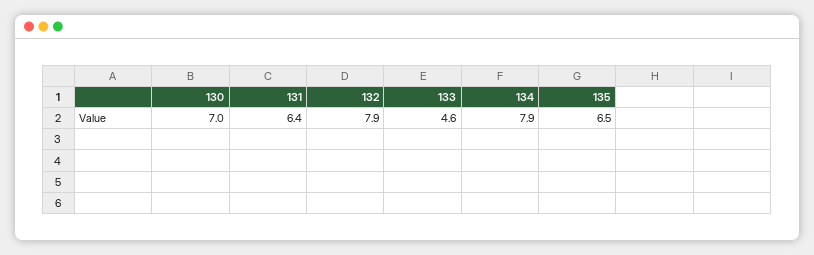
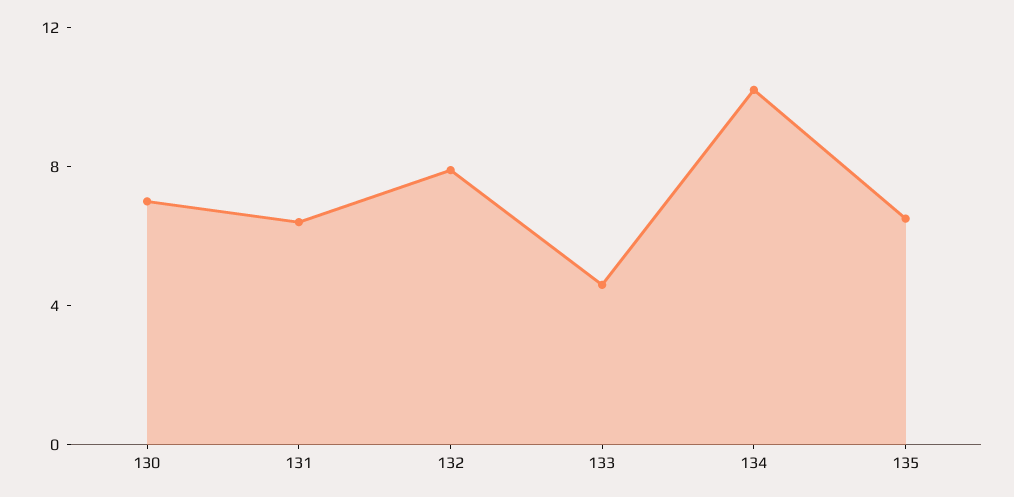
  {
    "130": 7,
    "131": 6.4,
    "132": 7.9,
    "133": 4.6,
-   "134": 7.9,
+   "134": 10,
    "135": 6.5
  }

